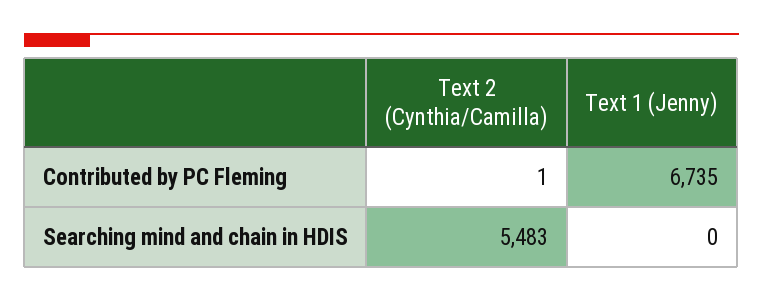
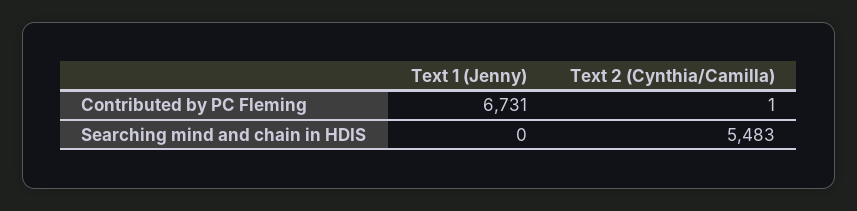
  {
    "Text 2 (Cynthia/Camilla)": {
      "Contributed by PC Fleming": 1,
      "Searching mind and chain in HDIS": 5483
    },
    "Text 1 (Jenny)": {
-     "Contributed by PC Fleming": 6735,
+     "Contributed by PC Fleming": 6731,
      "Searching mind and chain in HDIS": 0
    }
  }

